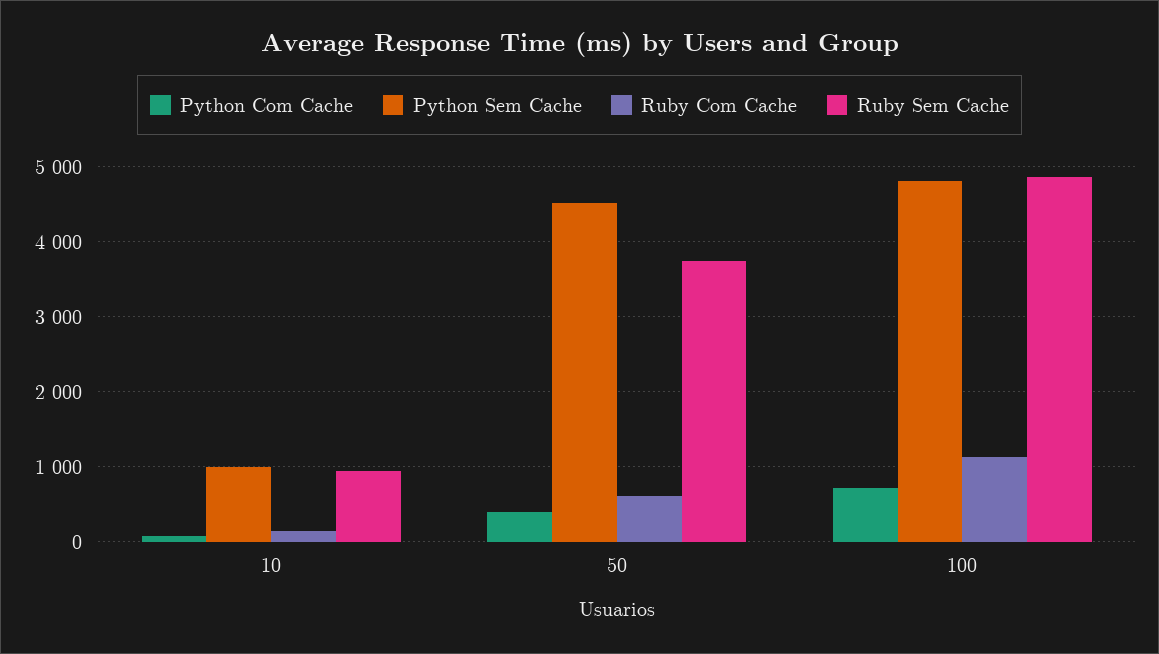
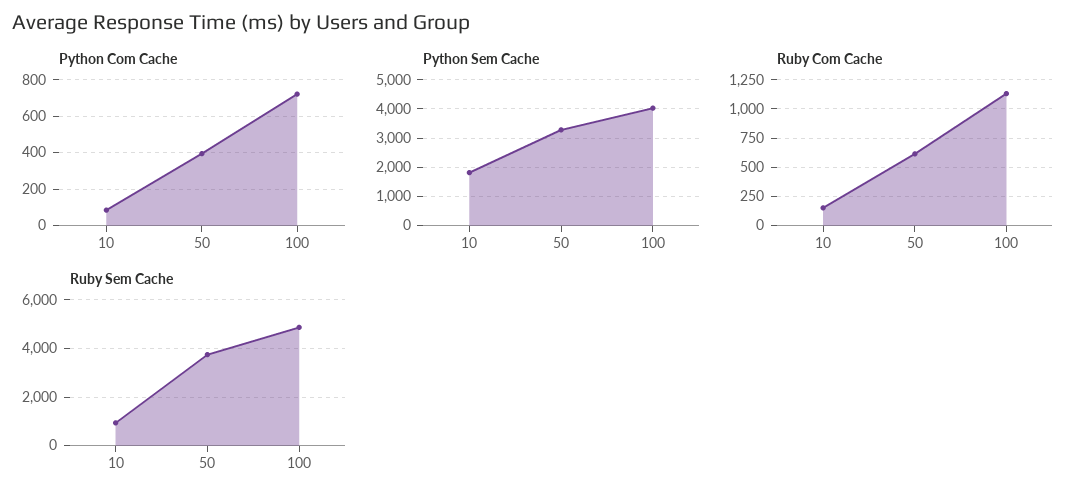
  {
    "Python Com Cache": {
      "10": 100,
      "50": 400,
      "100": 700
    },
    "Python Sem Cache": {
-     "10": 1000,
+     "10": 1750,
-     "50": 4500,
+     "50": 3250,
-     "100": 4800
+     "100": 4000
    },
    "Ruby Com Cache": {
      "10": 200,
      "50": 600,
      "100": 1100
    },
    "Ruby Sem Cache": {
      "10": 900,
      "50": 3700,
      "100": 4900
    }
  }

